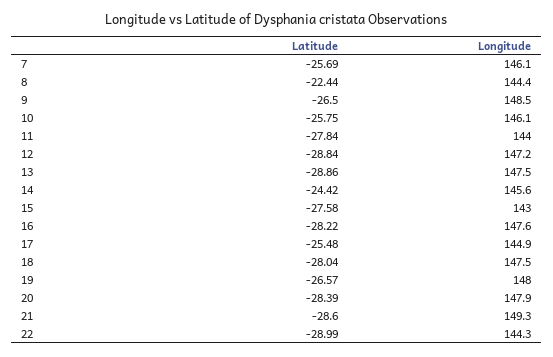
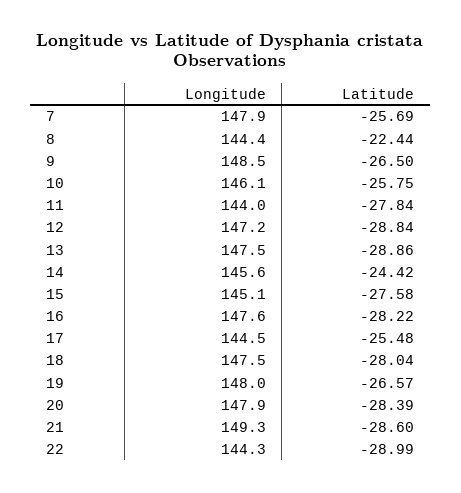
  {
    "Latitude": {
      "7": -25.69,
      "8": -22.44,
      "9": -26.5,
      "10": -25.75,
      "11": -27.84,
      "12": -28.84,
      "13": -28.86,
      "14": -24.42,
      "15": -27.58,
      "16": -28.22,
      "17": -25.48,
      "18": -28.04,
      "19": -26.57,
      "20": -28.39,
      "21": -28.6,
      "22": -28.99
    },
    "Longitude": {
-     "7": 146.1,
+     "7": 147.9,
      "8": 144.4,
      "9": 148.5,
      "10": 146.1,
      "11": 144,
      "12": 147.2,
      "13": 147.5,
      "14": 145.6,
-     "15": 143,
+     "15": 145.1,
      "16": 147.6,
-     "17": 144.9,
+     "17": 144.5,
      "18": 147.5,
      "19": 148,
      "20": 147.9,
      "21": 149.3,
      "22": 144.3
    }
  }

